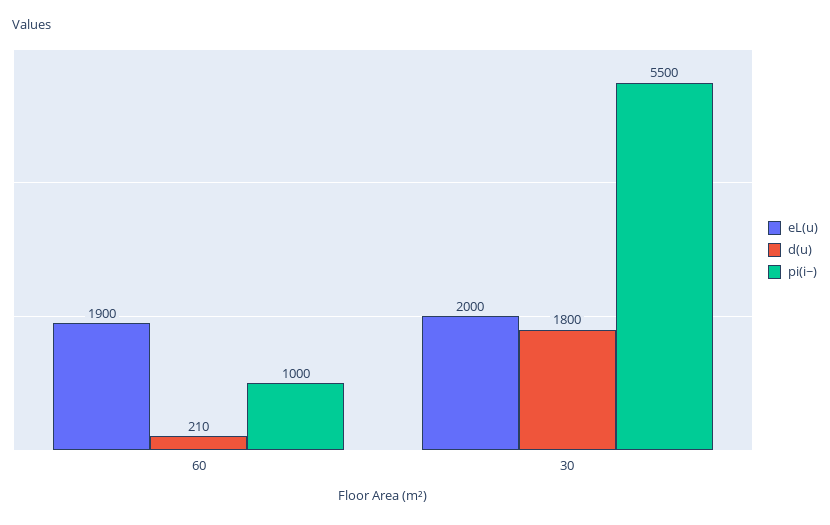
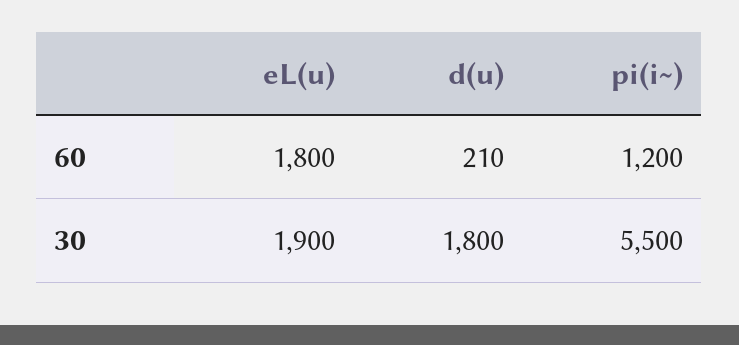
  {
    "eL(u)": {
-     "60": 1900,
+     "60": 1800,
-     "30": 2000
+     "30": 1900
    },
    "d(u)": {
      "60": 210,
      "30": 1800
    },
    "pi(i~)": {
-     "60": 1000,
+     "60": 1200,
      "30": 5500
    }
  }

